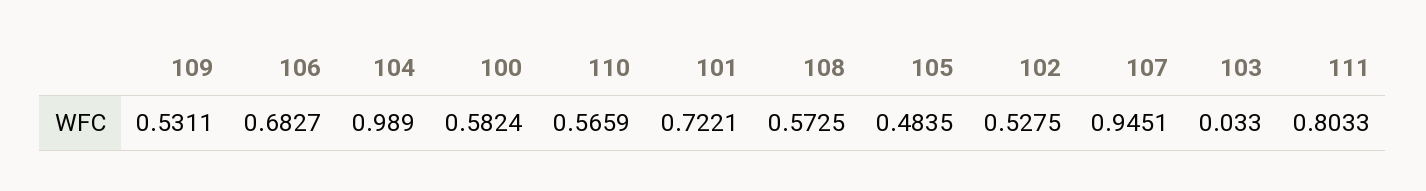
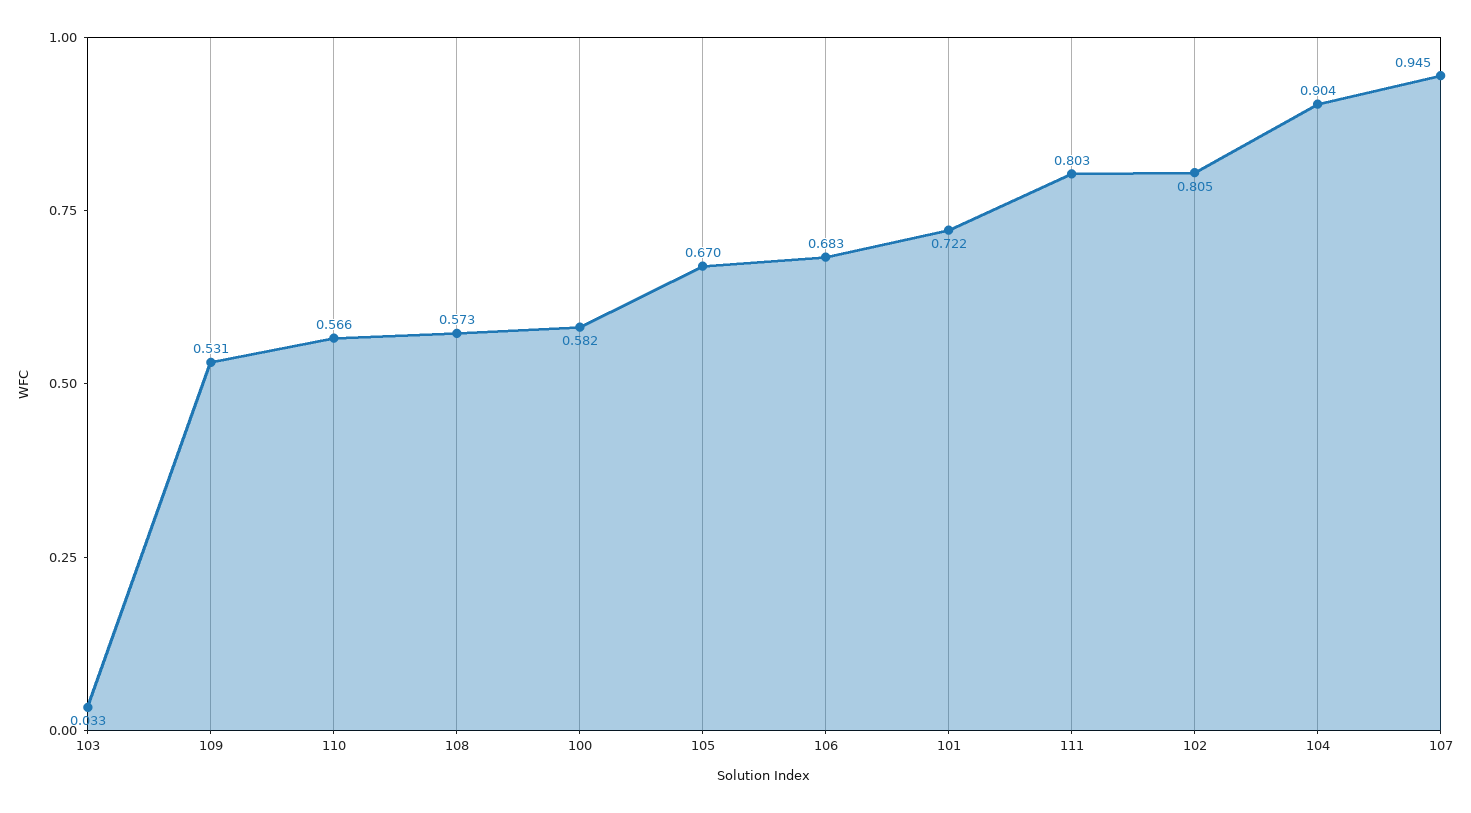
  {
    "109": 0.5311,
    "106": 0.6827,
-   "104": 0.989,
+   "104": 0.904,
    "100": 0.5824,
    "110": 0.5659,
    "101": 0.7221,
    "108": 0.5725,
-   "105": 0.4835,
+   "105": 0.67,
-   "102": 0.5275,
+   "102": 0.805,
    "107": 0.9451,
    "103": 0.033,
    "111": 0.8033
  }

